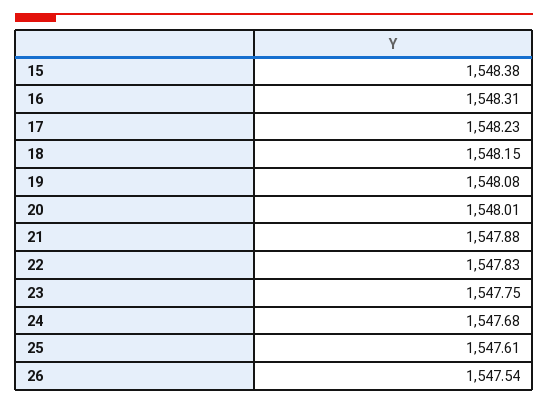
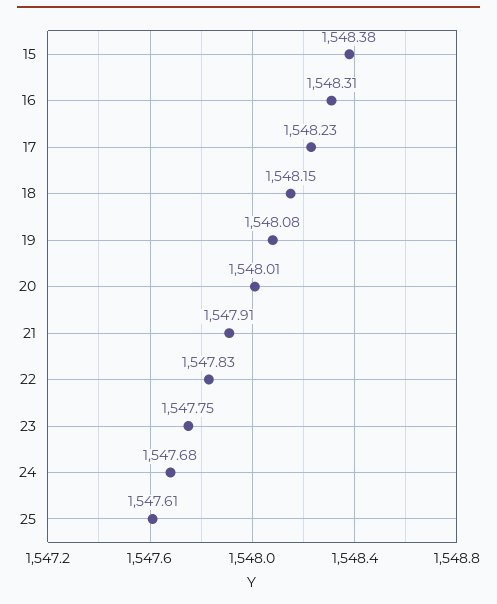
  {
    "15": 1548.38,
    "16": 1548.31,
    "17": 1548.23,
    "18": 1548.15,
    "19": 1548.08,
    "20": 1548.01,
-   "21": 1547.88,
+   "21": 1547.91,
    "22": 1547.83,
    "23": 1547.75,
    "24": 1547.68,
-   "25": 1547.61,
+   "25": 1547.61
-   "26": 1547.54
  }

